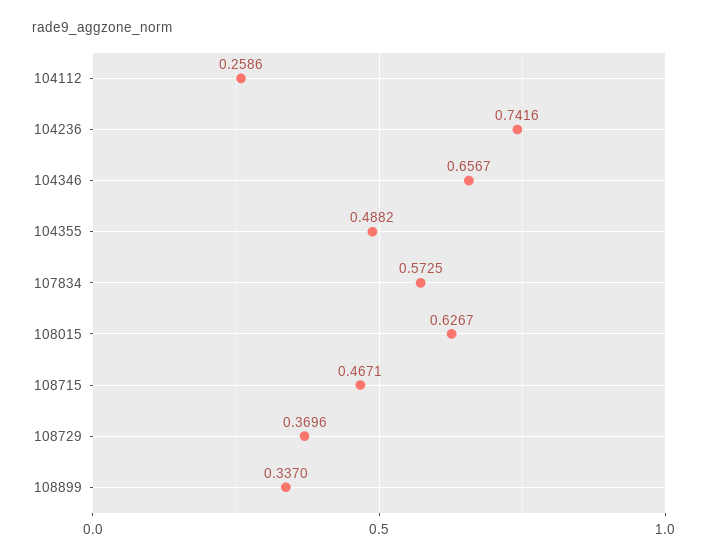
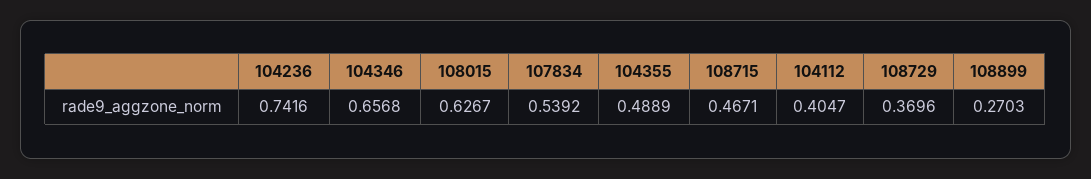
  {
-   "104112": 0.2586,
+   "104112": 0.4047,
    "104236": 0.7416,
-   "104346": 0.6567,
+   "104346": 0.6568,
-   "104355": 0.4882,
+   "104355": 0.4889,
-   "107834": 0.5725,
+   "107834": 0.5392,
    "108015": 0.6267,
    "108715": 0.4671,
    "108729": 0.3696,
-   "108899": 0.337
+   "108899": 0.2703
  }

